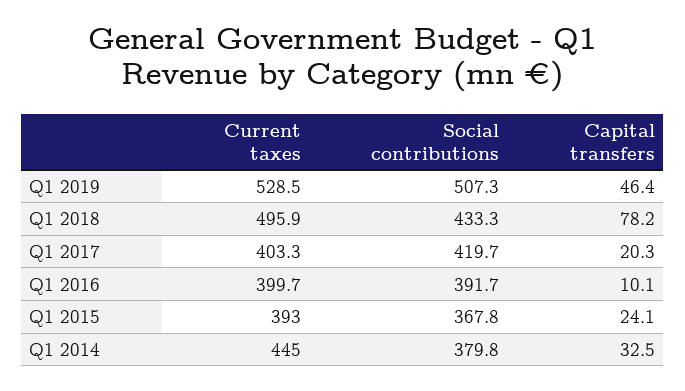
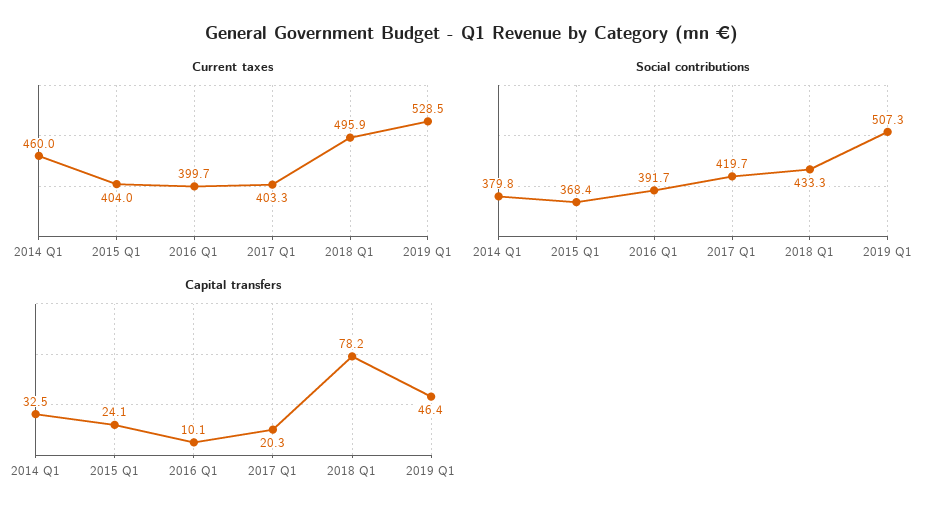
  {
    "Current taxes": {
      "Q1 2019": 528.5,
      "Q1 2018": 495.9,
      "Q1 2017": 403.3,
      "Q1 2016": 399.7,
-     "Q1 2015": 393,
+     "Q1 2015": 404,
-     "Q1 2014": 445
+     "Q1 2014": 460
    },
    "Social contributions": {
      "Q1 2019": 507.3,
      "Q1 2018": 433.3,
      "Q1 2017": 419.7,
      "Q1 2016": 391.7,
-     "Q1 2015": 367.8,
+     "Q1 2015": 368.4,
      "Q1 2014": 379.8
    },
    "Capital transfers": {
      "Q1 2019": 46.4,
      "Q1 2018": 78.2,
      "Q1 2017": 20.3,
      "Q1 2016": 10.1,
      "Q1 2015": 24.1,
      "Q1 2014": 32.5
    }
  }

